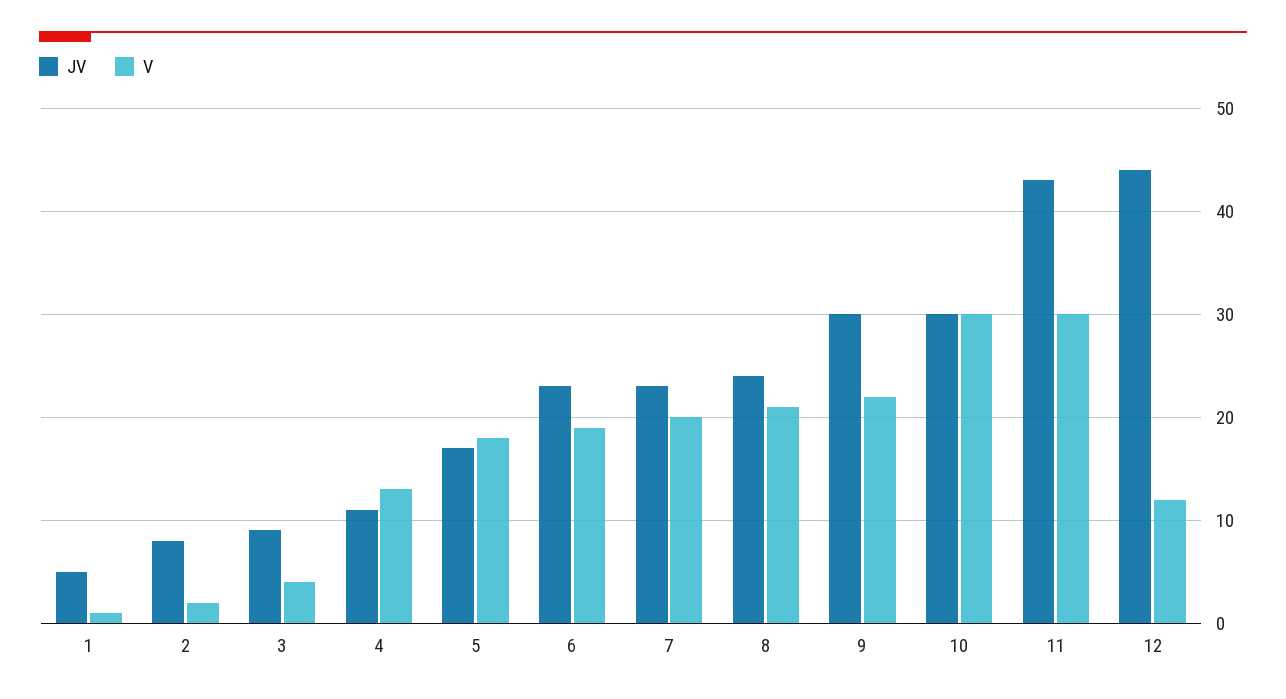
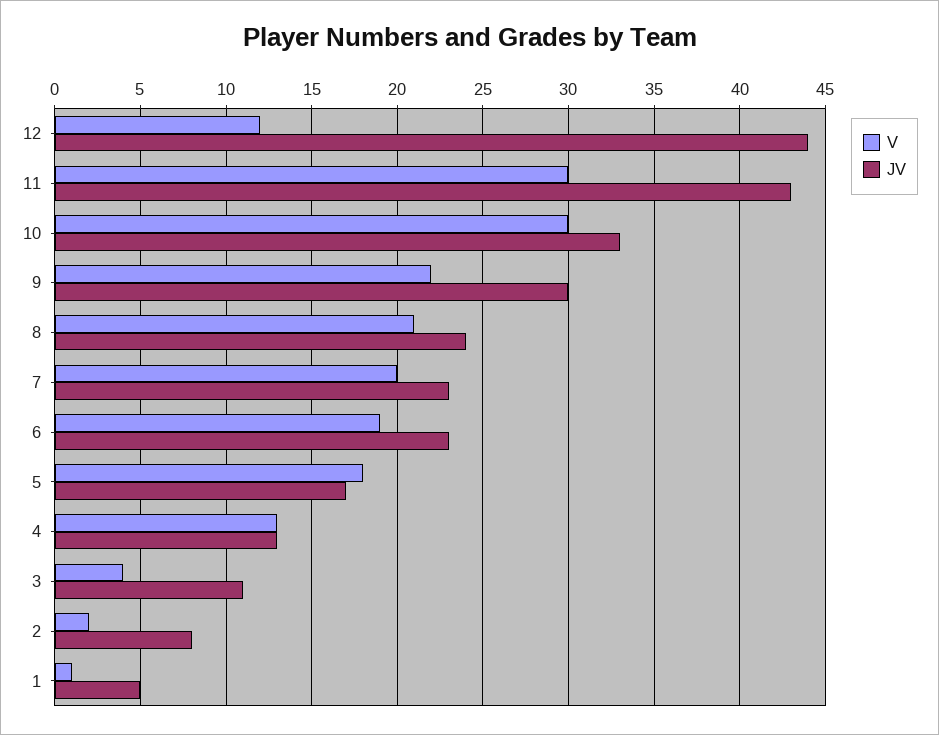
  {
    "JV": {
      "1": 5,
      "2": 8,
-     "3": 9,
+     "3": 11,
-     "4": 11,
+     "4": 13,
      "5": 17,
      "6": 23,
      "7": 23,
      "8": 24,
      "9": 30,
-     "10": 30,
+     "10": 33,
      "11": 43,
      "12": 44
    },
    "V": {
      "1": 1,
      "2": 2,
      "3": 4,
      "4": 13,
      "5": 18,
      "6": 19,
      "7": 20,
      "8": 21,
      "9": 22,
      "10": 30,
      "11": 30,
      "12": 12
    }
  }

